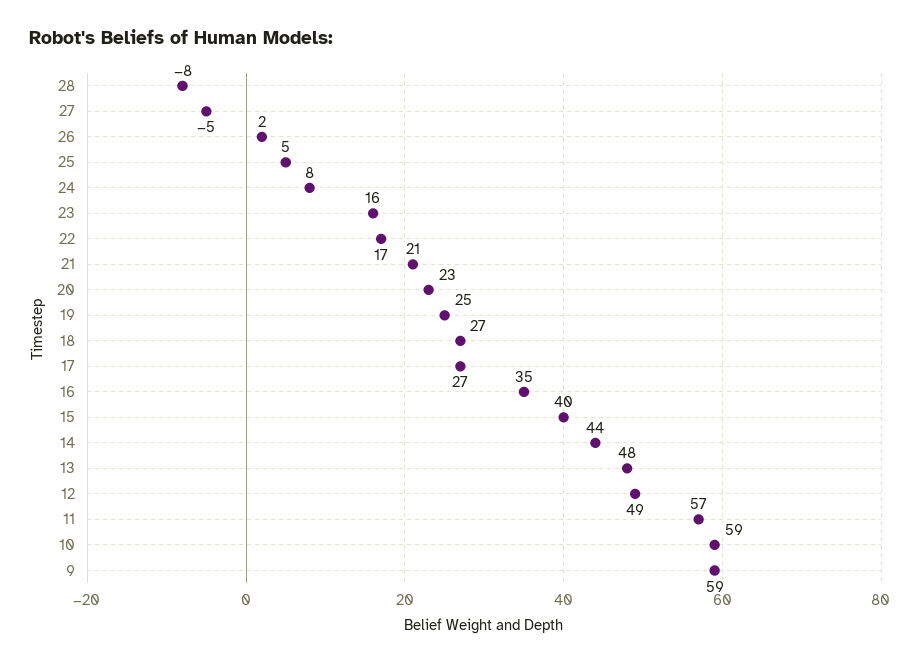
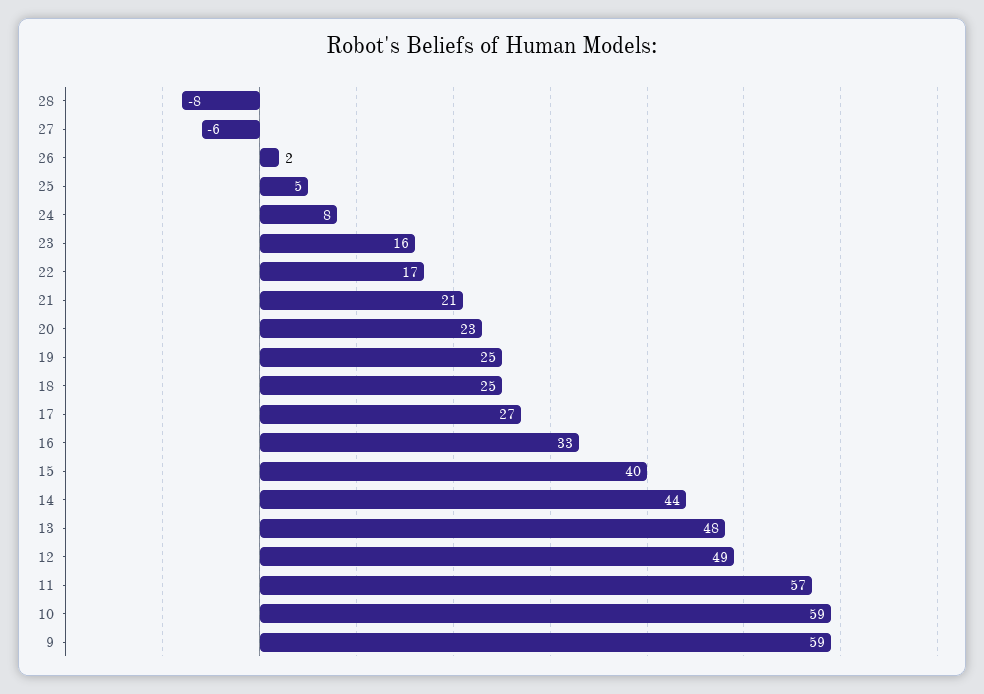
  {
    "28": -8,
-   "27": -5,
+   "27": -6,
    "26": 2,
    "25": 5,
    "24": 8,
    "23": 16,
    "22": 17,
    "21": 21,
    "20": 23,
    "19": 25,
-   "18": 27,
+   "18": 25,
    "17": 27,
-   "16": 35,
+   "16": 33,
    "15": 40,
    "14": 44,
    "13": 48,
    "12": 49,
    "11": 57,
    "10": 59,
    "9": 59
  }

